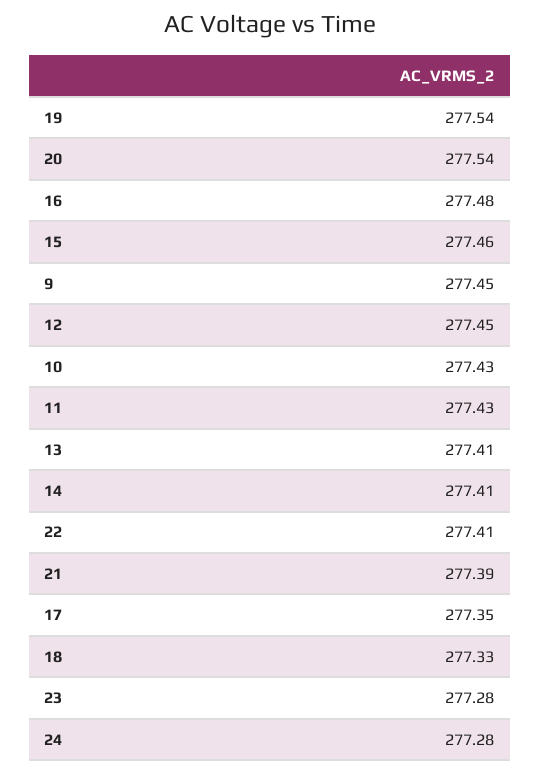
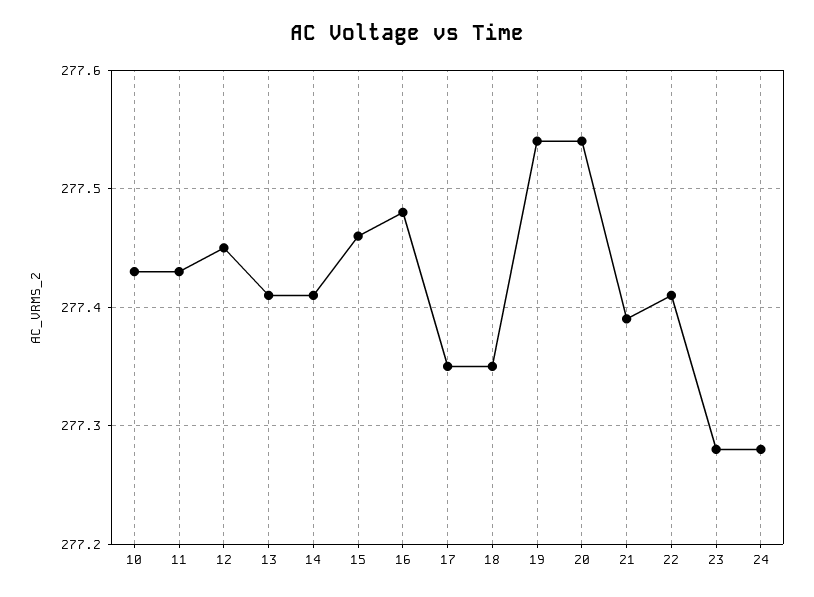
  {
    "19": 277.54,
    "20": 277.54,
    "16": 277.48,
    "15": 277.46,
-   "9": 277.45,
    "12": 277.45,
    "10": 277.43,
    "11": 277.43,
    "13": 277.41,
    "14": 277.41,
    "22": 277.41,
    "21": 277.39,
    "17": 277.35,
-   "18": 277.33,
+   "18": 277.35,
    "23": 277.28,
    "24": 277.28
  }

